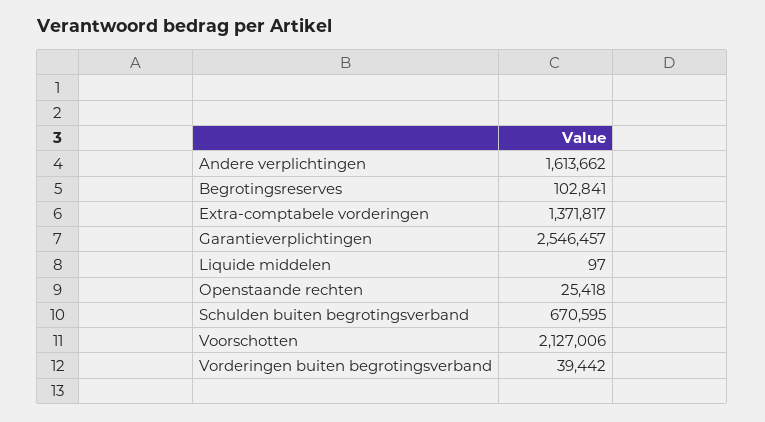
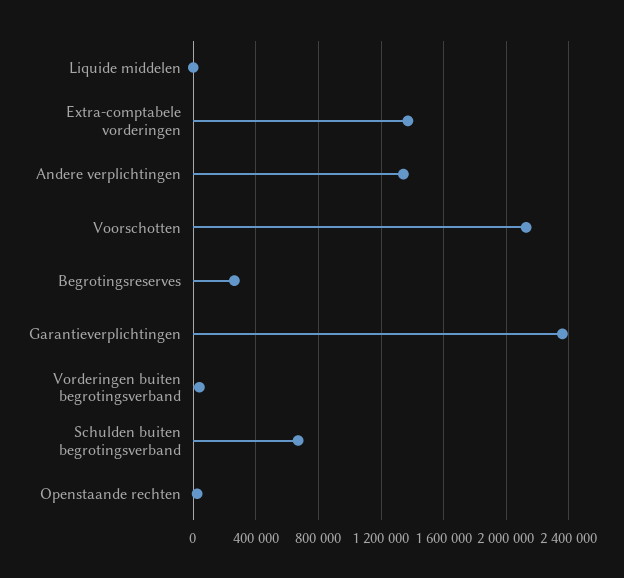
  {
-   "Andere verplichtingen": 1613662,
+   "Andere verplichtingen": 1350000,
-   "Begrotingsreserves": 102841,
+   "Begrotingsreserves": 250000,
    "Extra-comptabele vorderingen": 1371817,
-   "Garantieverplichtingen": 2546457,
+   "Garantieverplichtingen": 2350000,
    "Liquide middelen": 97,
    "Openstaande rechten": 25418,
    "Schulden buiten begrotingsverband": 670595,
    "Voorschotten": 2127006,
    "Vorderingen buiten begrotingsverband": 39442
  }

